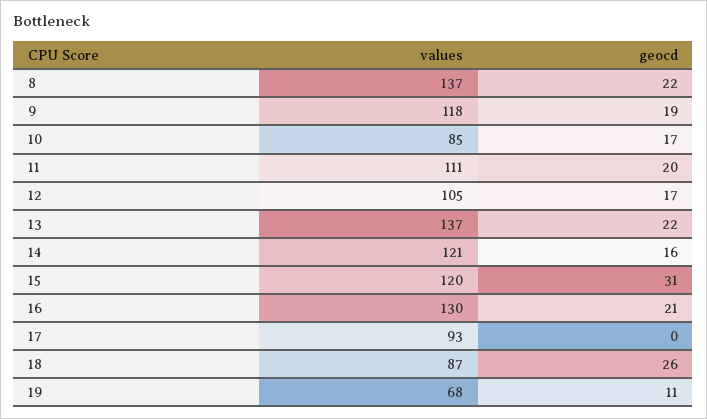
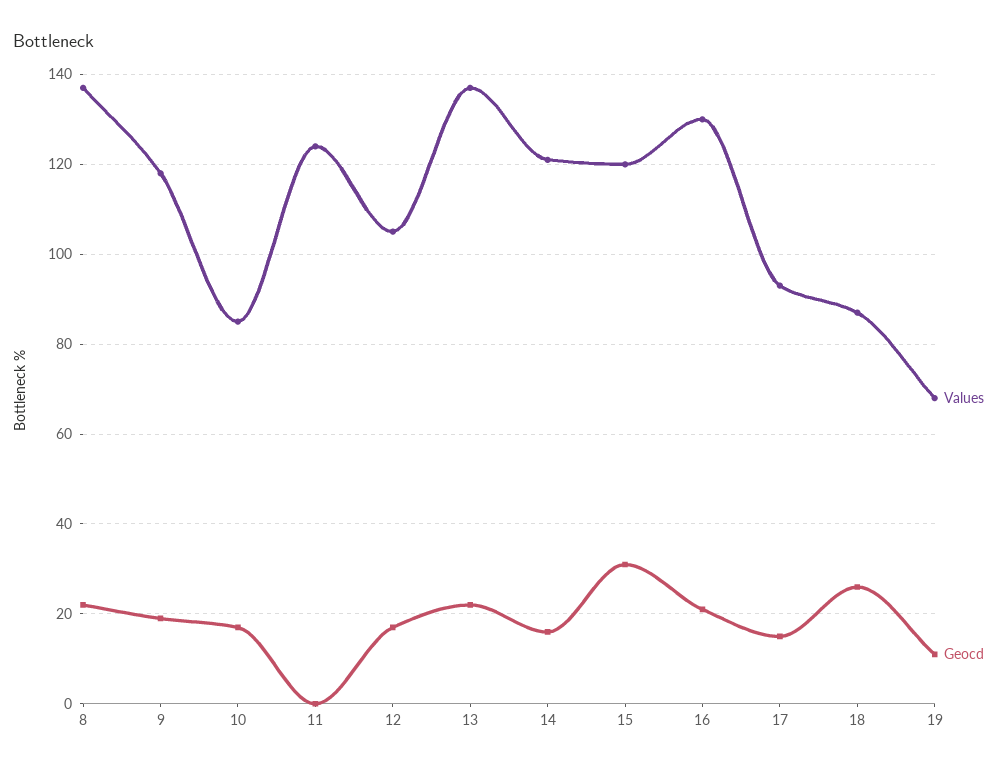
  {
    "values": {
      "8": 137,
      "9": 118,
      "10": 85,
-     "11": 111,
+     "11": 125,
      "12": 105,
      "13": 137,
      "14": 121,
      "15": 120,
      "16": 130,
      "17": 93,
      "18": 87,
      "19": 68
    },
    "geocd": {
      "8": 22,
      "9": 19,
      "10": 17,
-     "11": 20,
+     "11": 0,
      "12": 17,
      "13": 22,
      "14": 16,
      "15": 31,
      "16": 21,
-     "17": 0,
+     "17": 15,
      "18": 26,
      "19": 11
    }
  }

